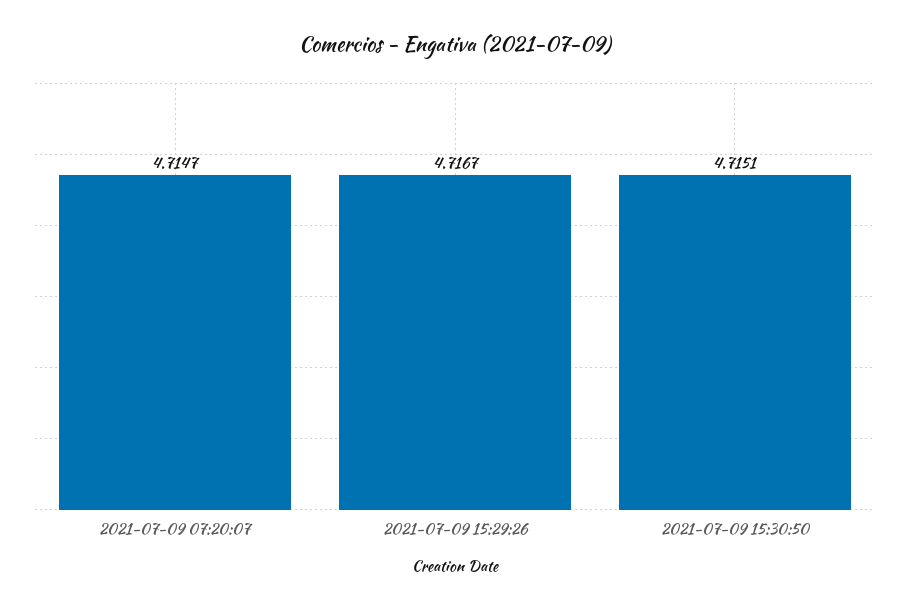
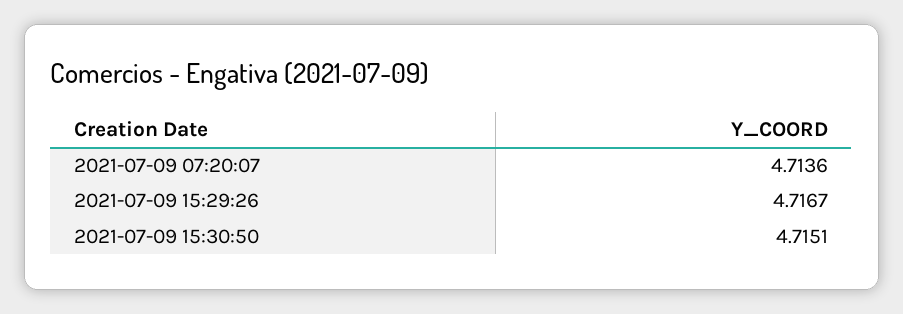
  {
-   "2021-07-09 07:20:07": 4.7147,
+   "2021-07-09 07:20:07": 4.7136,
    "2021-07-09 15:29:26": 4.7167,
    "2021-07-09 15:30:50": 4.7151
  }

